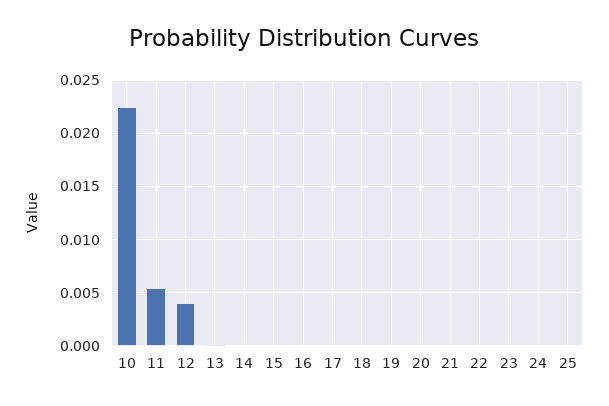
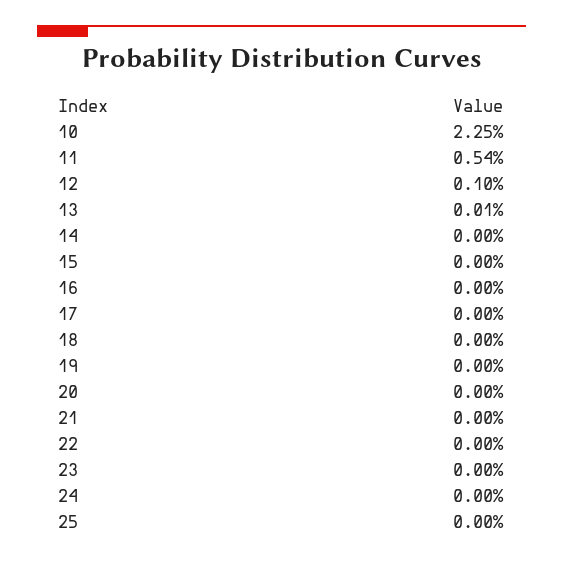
  {
    "10": 0.0225,
    "11": 0.0054,
-   "12": 0.004,
+   "12": 0.001,
    "13": 0.0001,
    "14": 0,
    "15": 0,
    "16": 0,
    "17": 0,
    "18": 0,
    "19": 0,
    "20": 0,
    "21": 0,
    "22": 0,
    "23": 0,
    "24": 0,
    "25": 0
  }

